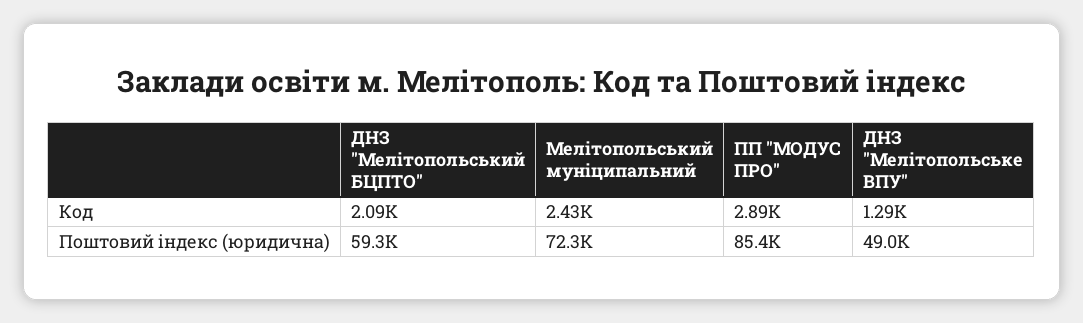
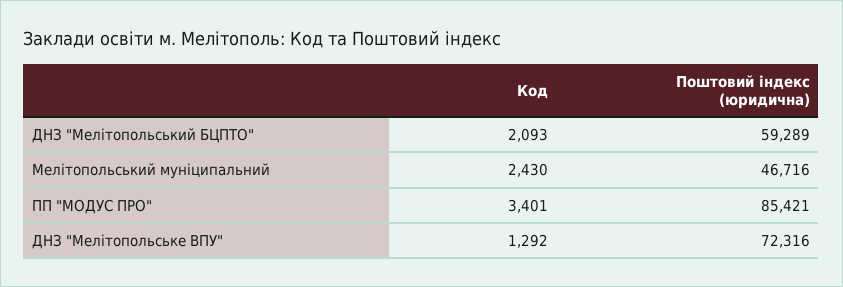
  {
    "ДНЗ \"Мелітопольський БЦПТО\"": {
      "Код": 2093,
      "Поштовий індекс (юридична)": 59289
    },
    "Мелітопольський муніципальний": {
      "Код": 2430,
-     "Поштовий індекс (юридична)": 72300
+     "Поштовий індекс (юридична)": 46716
    },
    "ПП \"МОДУС ПРО\"": {
-     "Код": 2890,
+     "Код": 3401,
      "Поштовий індекс (юридична)": 85421
    },
    "ДНЗ \"Мелітопольське ВПУ\"": {
      "Код": 1292,
-     "Поштовий індекс (юридична)": 49000
+     "Поштовий індекс (юридична)": 72316
    }
  }

